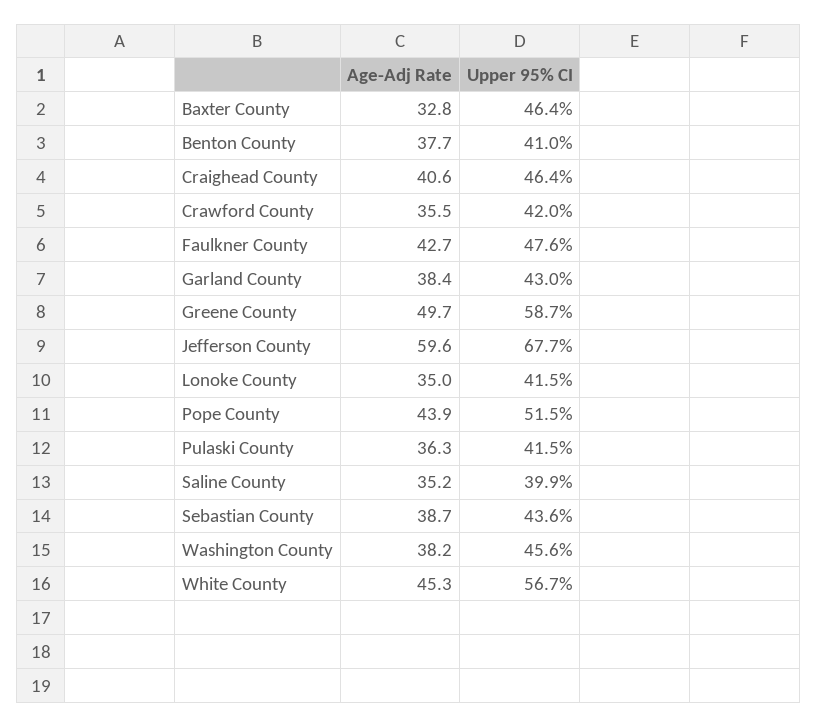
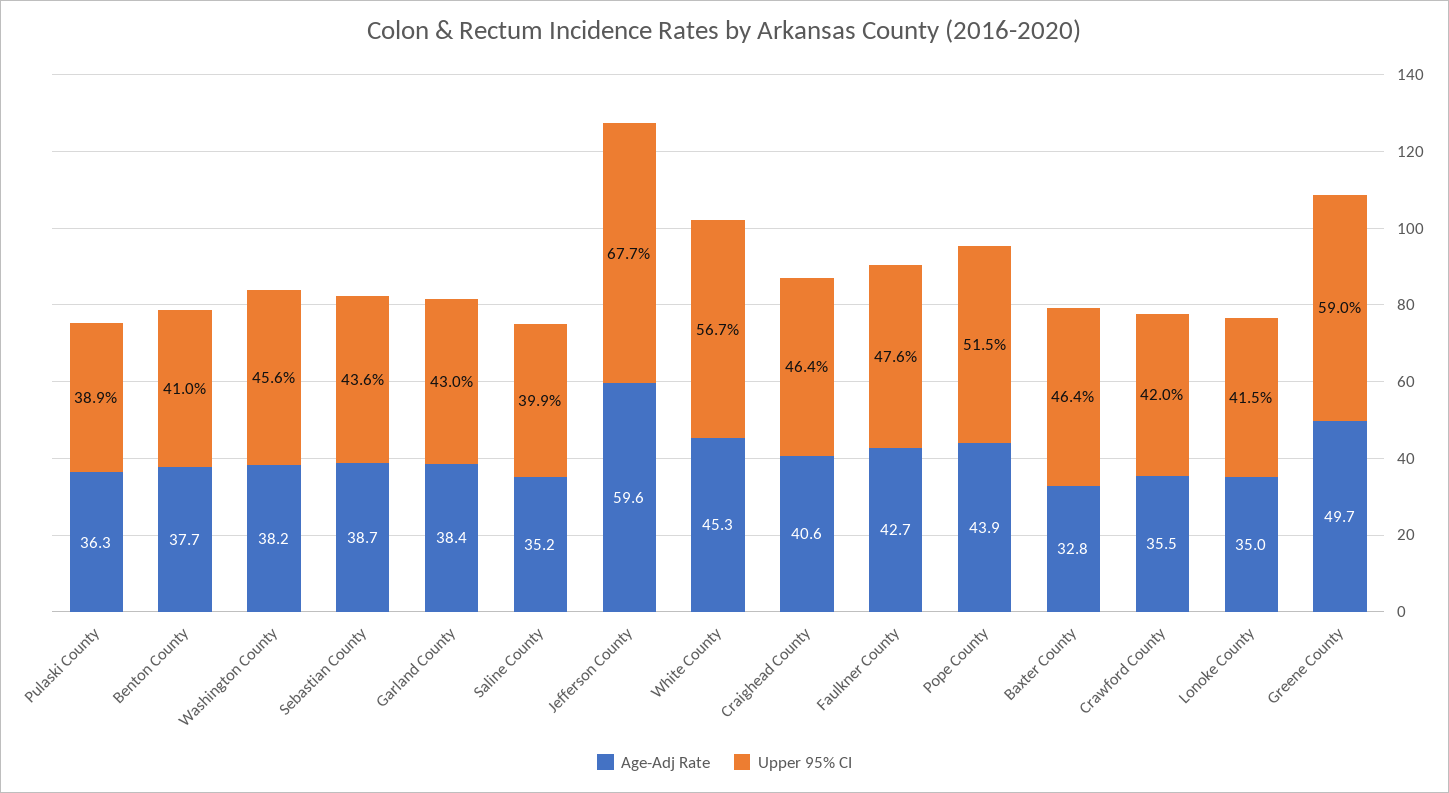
  {
    "Age-Adj Rate": {
      "Baxter County": 32.8,
      "Benton County": 37.7,
      "Craighead County": 40.6,
      "Crawford County": 35.5,
      "Faulkner County": 42.7,
      "Garland County": 38.4,
      "Greene County": 49.7,
      "Jefferson County": 59.6,
      "Lonoke County": 35,
      "Pope County": 43.9,
      "Pulaski County": 36.3,
      "Saline County": 35.2,
      "Sebastian County": 38.7,
      "Washington County": 38.2,
      "White County": 45.3
    },
    "Upper 95% CI": {
      "Baxter County": 46.4,
      "Benton County": 41,
      "Craighead County": 46.4,
      "Crawford County": 42,
      "Faulkner County": 47.6,
      "Garland County": 43,
-     "Greene County": 58.7,
+     "Greene County": 59,
      "Jefferson County": 67.7,
      "Lonoke County": 41.5,
      "Pope County": 51.5,
-     "Pulaski County": 41.5,
+     "Pulaski County": 38.9,
      "Saline County": 39.9,
      "Sebastian County": 43.6,
      "Washington County": 45.6,
      "White County": 56.7
    }
  }

